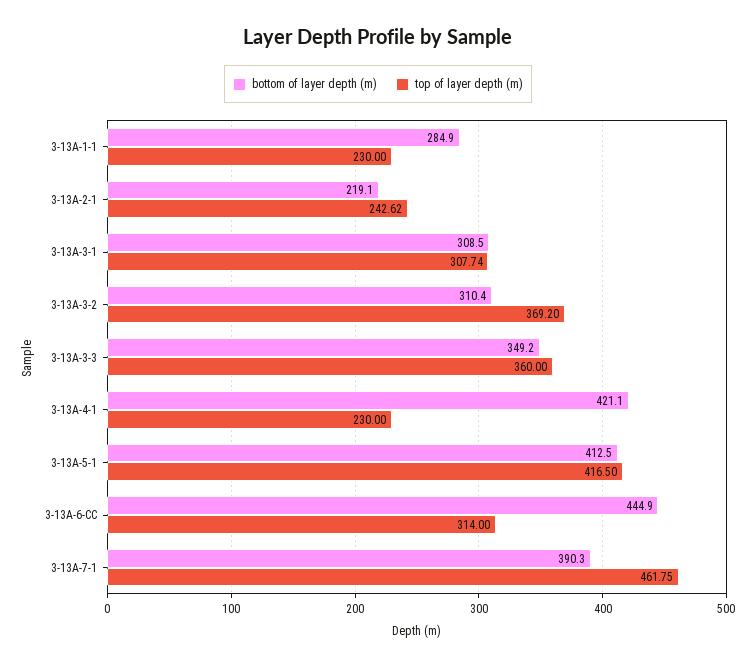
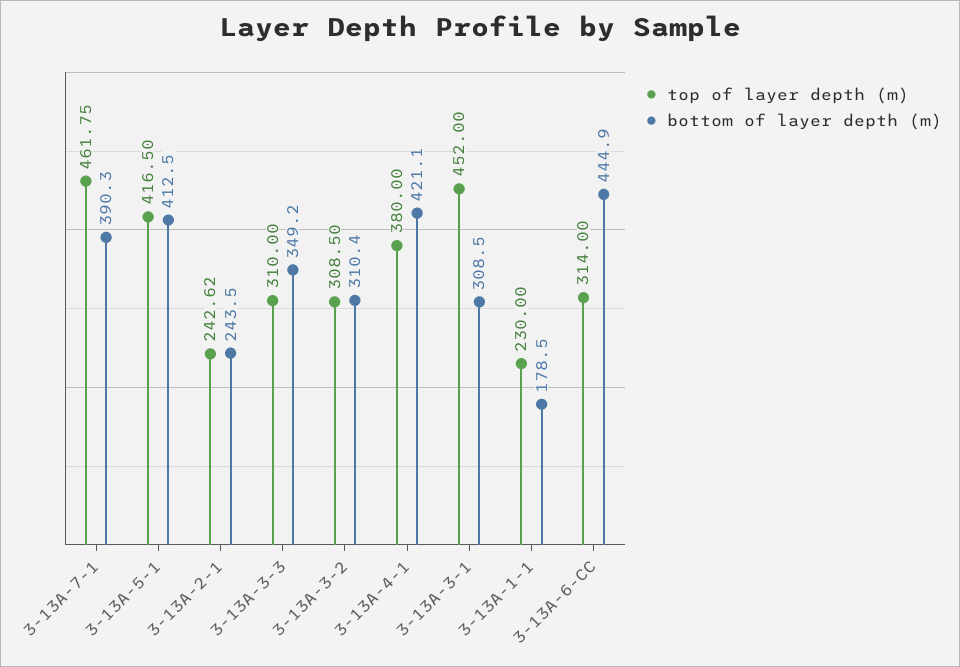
  {
    "bottom of layer depth (m)": {
-     "3-13A-1-1": 284.9,
+     "3-13A-1-1": 178.5,
-     "3-13A-2-1": 219.1,
+     "3-13A-2-1": 243.5,
      "3-13A-3-1": 308.5,
      "3-13A-3-2": 310.4,
      "3-13A-3-3": 349.2,
      "3-13A-4-1": 421.1,
      "3-13A-5-1": 412.5,
      "3-13A-6-CC": 444.9,
      "3-13A-7-1": 390.3
    },
    "top of layer depth (m)": {
      "3-13A-1-1": 230,
      "3-13A-2-1": 242.62,
-     "3-13A-3-1": 307.74,
+     "3-13A-3-1": 452,
-     "3-13A-3-2": 369.2,
+     "3-13A-3-2": 308.5,
-     "3-13A-3-3": 360,
+     "3-13A-3-3": 310,
-     "3-13A-4-1": 230,
+     "3-13A-4-1": 380,
      "3-13A-5-1": 416.5,
      "3-13A-6-CC": 314,
      "3-13A-7-1": 461.75
    }
  }

